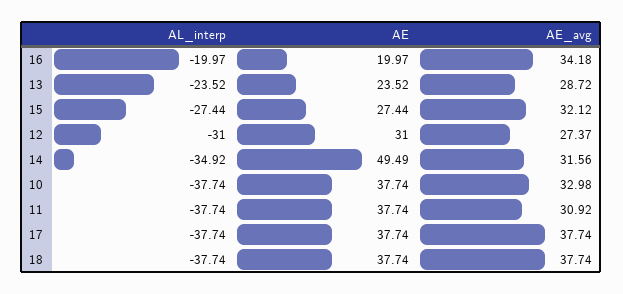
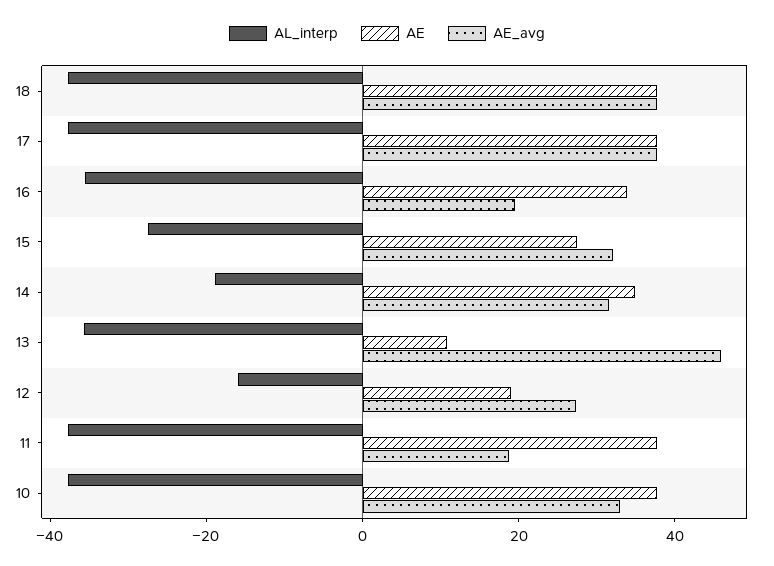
  {
    "AL_interp": {
-     "16": -19.97,
+     "16": -35,
-     "13": -23.52,
+     "13": -35,
      "15": -27.44,
-     "12": -31,
+     "12": -15,
-     "14": -34.92,
+     "14": -20,
      "10": -37.74,
      "11": -37.74,
      "17": -37.74,
      "18": -37.74
    },
    "AE": {
-     "16": 19.97,
+     "16": 35,
-     "13": 23.52,
+     "13": 10,
      "15": 27.44,
-     "12": 31,
+     "12": 20,
-     "14": 49.49,
+     "14": 35,
      "10": 37.74,
      "11": 37.74,
      "17": 37.74,
      "18": 37.74
    },
    "AE_avg": {
-     "16": 34.18,
+     "16": 20,
-     "13": 28.72,
+     "13": 45,
      "15": 32.12,
      "12": 27.37,
      "14": 31.56,
      "10": 32.98,
-     "11": 30.92,
+     "11": 20,
      "17": 37.74,
      "18": 37.74
    }
  }

